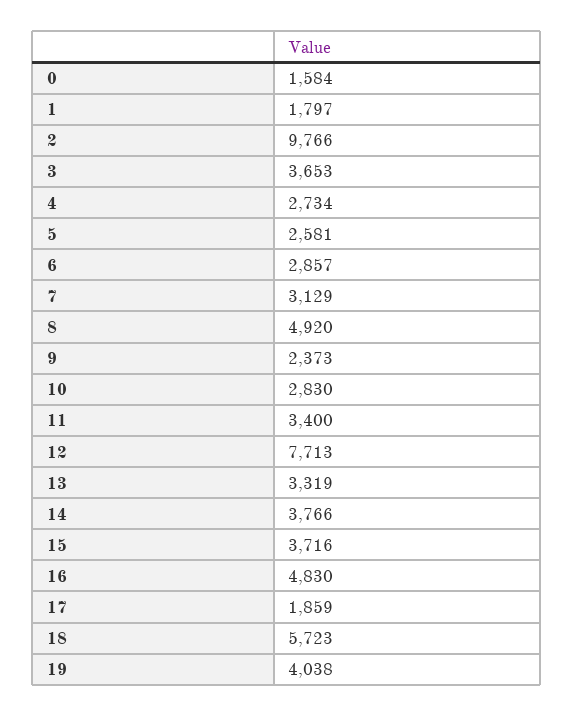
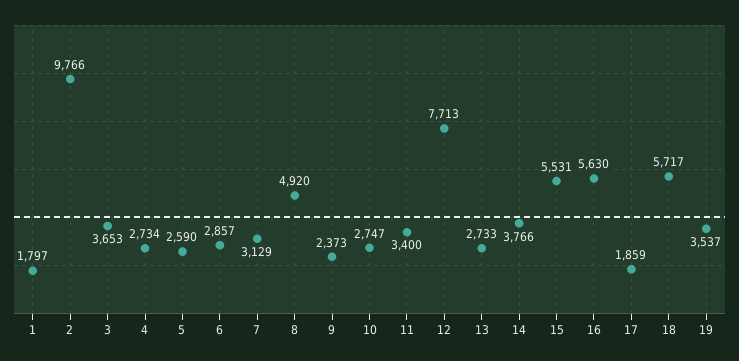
  {
-   "0": 1584,
    "1": 1797,
    "2": 9766,
    "3": 3653,
    "4": 2734,
-   "5": 2581,
+   "5": 2590,
    "6": 2857,
    "7": 3129,
    "8": 4920,
    "9": 2373,
-   "10": 2830,
+   "10": 2747,
    "11": 3400,
    "12": 7713,
-   "13": 3319,
+   "13": 2733,
    "14": 3766,
-   "15": 3716,
+   "15": 5531,
-   "16": 4830,
+   "16": 5630,
    "17": 1859,
-   "18": 5723,
+   "18": 5717,
-   "19": 4038
+   "19": 3537
  }

